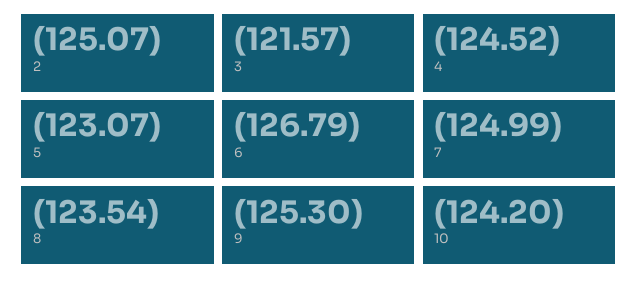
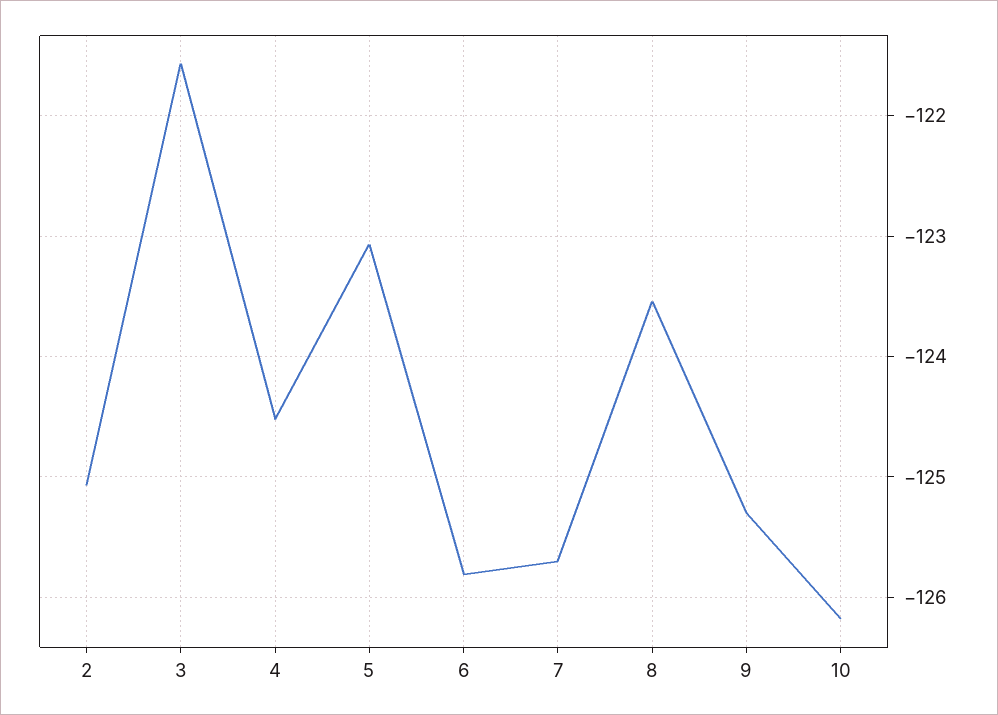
  {
    "2": -125.07,
    "3": -121.57,
    "4": -124.52,
    "5": -123.07,
-   "6": -126.79,
+   "6": -125.8,
-   "7": -124.99,
+   "7": -125.7,
    "8": -123.54,
    "9": -125.3,
-   "10": -124.2
+   "10": -126.2
  }

